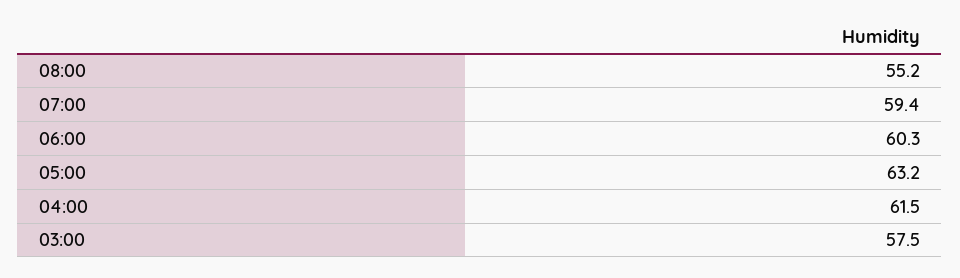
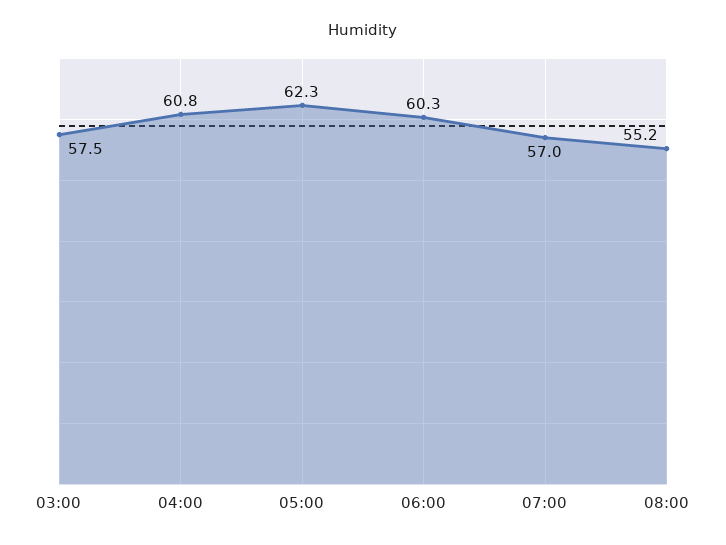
  {
    "08:00": 55.2,
-   "07:00": 59.4,
+   "07:00": 57,
    "06:00": 60.3,
-   "05:00": 63.2,
+   "05:00": 62.3,
-   "04:00": 61.5,
+   "04:00": 60.8,
    "03:00": 57.5
  }

